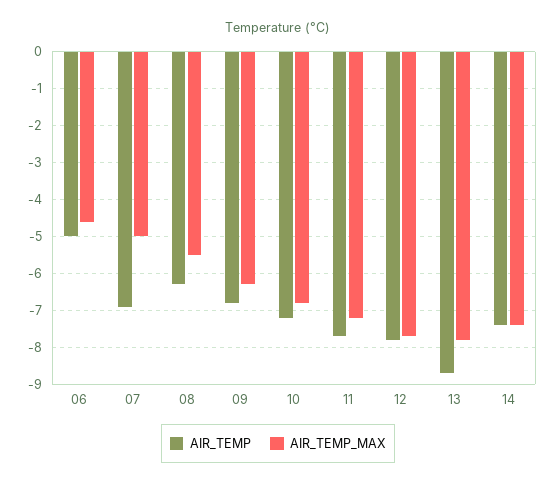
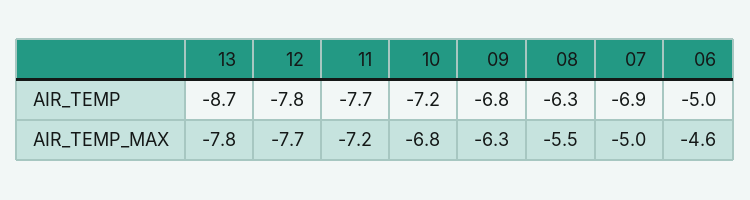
  {
    "AIR_TEMP": {
      "06": -5,
      "07": -6.9,
      "08": -6.3,
      "09": -6.8,
      "10": -7.2,
      "11": -7.7,
      "12": -7.8,
-     "13": -8.7,
+     "13": -8.7
-     "14": -7.5
    },
    "AIR_TEMP_MAX": {
      "06": -4.6,
      "07": -5,
      "08": -5.5,
      "09": -6.3,
      "10": -6.8,
      "11": -7.2,
      "12": -7.7,
-     "13": -7.8,
+     "13": -7.8
-     "14": -7.5
    }
  }

